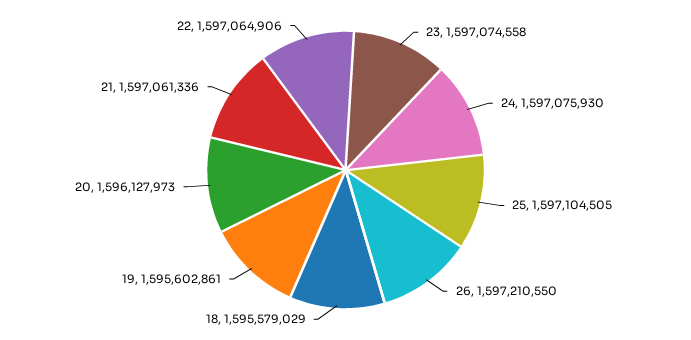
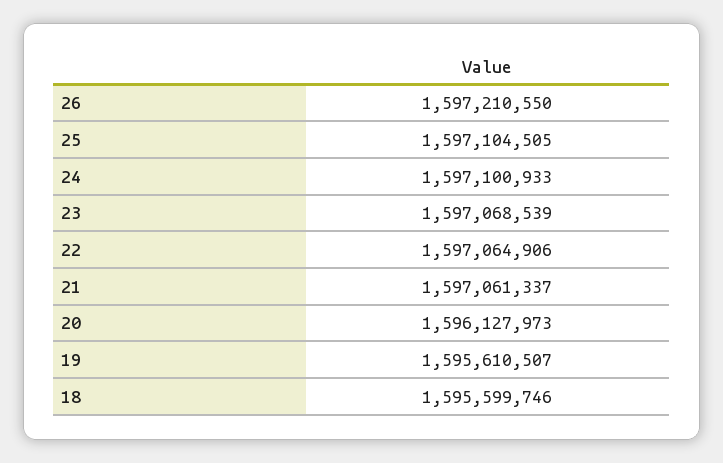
  {
-   "23": 1597074558,
+   "23": 1597068539,
-   "24": 1597075930,
+   "24": 1597100933,
    "25": 1597104505,
    "26": 1597210550,
-   "18": 1595579029,
+   "18": 1595599746,
-   "19": 1595602861,
+   "19": 1595610507,
    "20": 1596127973,
-   "21": 1597061336,
+   "21": 1597061337,
    "22": 1597064906
  }

